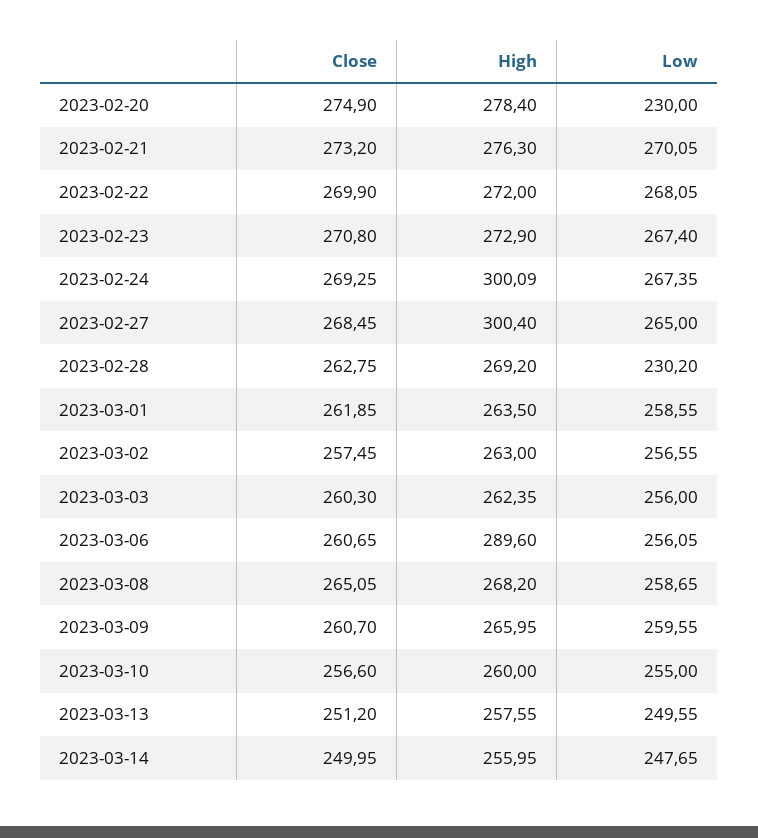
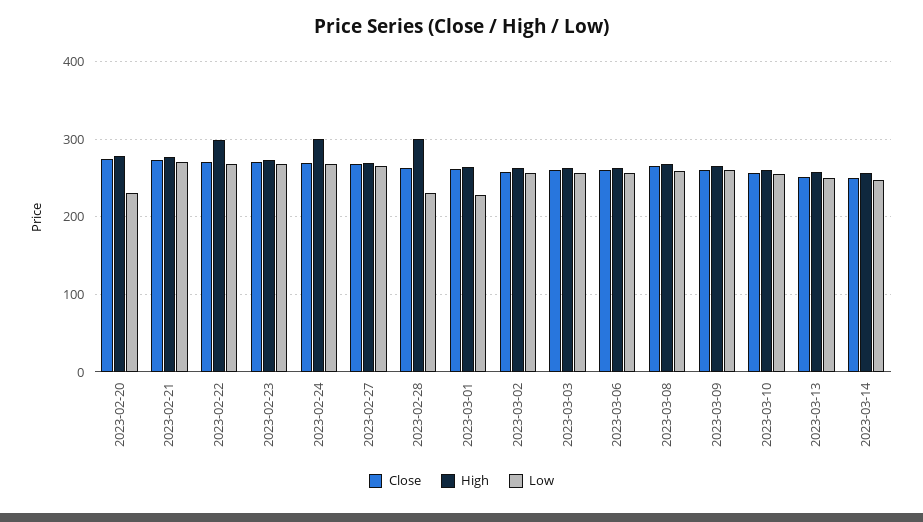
  {
    "Close": {
      "2023-02-20": 274.9,
      "2023-02-21": 273.2,
      "2023-02-22": 269.9,
      "2023-02-23": 270.8,
      "2023-02-24": 269.25,
      "2023-02-27": 268.45,
      "2023-02-28": 262.75,
      "2023-03-01": 261.85,
      "2023-03-02": 257.45,
      "2023-03-03": 260.3,
      "2023-03-06": 260.65,
      "2023-03-08": 265.05,
      "2023-03-09": 260.7,
      "2023-03-10": 256.6,
      "2023-03-13": 251.2,
      "2023-03-14": 249.95
    },
    "High": {
      "2023-02-20": 278.4,
      "2023-02-21": 276.3,
-     "2023-02-22": 272,
+     "2023-02-22": 300,
      "2023-02-23": 272.9,
      "2023-02-24": 300.09,
-     "2023-02-27": 300.4,
+     "2023-02-27": 270,
-     "2023-02-28": 269.2,
+     "2023-02-28": 300,
      "2023-03-01": 263.5,
      "2023-03-02": 263,
      "2023-03-03": 262.35,
-     "2023-03-06": 289.6,
+     "2023-03-06": 260,
      "2023-03-08": 268.2,
      "2023-03-09": 265.95,
      "2023-03-10": 260,
      "2023-03-13": 257.55,
      "2023-03-14": 255.95
    },
    "Low": {
      "2023-02-20": 230,
      "2023-02-21": 270.05,
      "2023-02-22": 268.05,
      "2023-02-23": 267.4,
      "2023-02-24": 267.35,
      "2023-02-27": 265,
      "2023-02-28": 230.2,
-     "2023-03-01": 258.55,
+     "2023-03-01": 230,
      "2023-03-02": 256.55,
      "2023-03-03": 256,
      "2023-03-06": 256.05,
      "2023-03-08": 258.65,
      "2023-03-09": 259.55,
      "2023-03-10": 255,
      "2023-03-13": 249.55,
      "2023-03-14": 247.65
    }
  }

